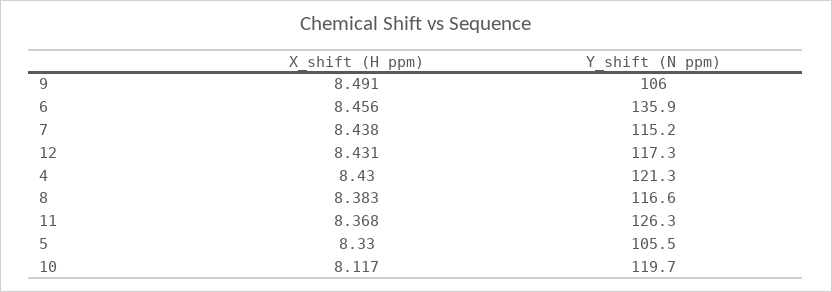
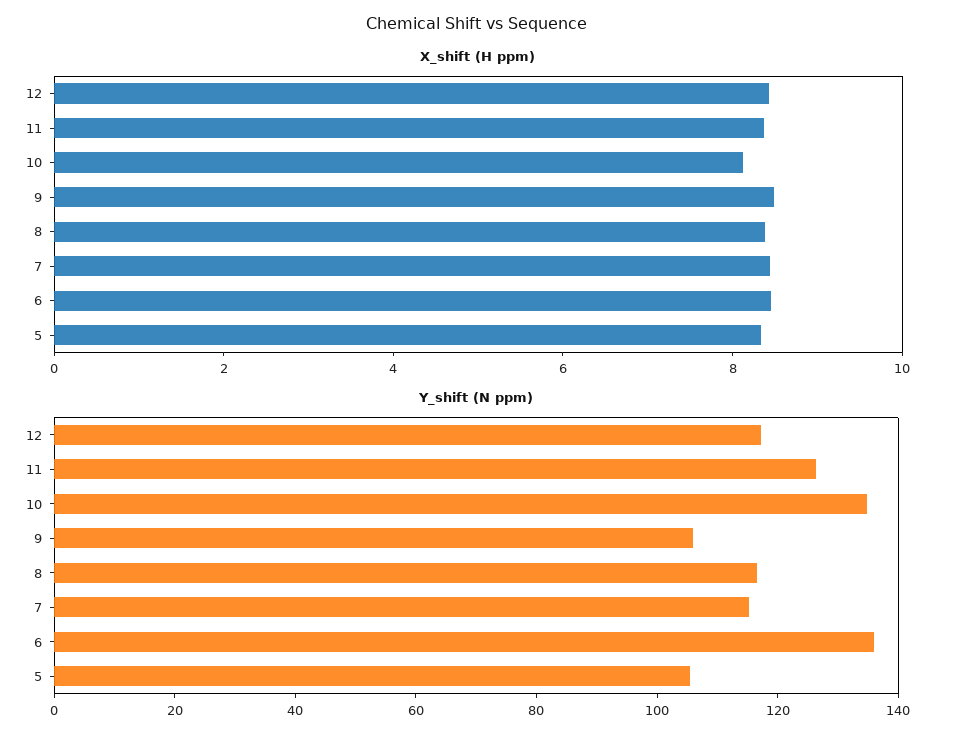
  {
    "X_shift (H ppm)": {
      "9": 8.491,
      "6": 8.456,
      "7": 8.438,
      "12": 8.431,
-     "4": 8.43,
      "8": 8.383,
      "11": 8.368,
      "5": 8.33,
      "10": 8.117
    },
    "Y_shift (N ppm)": {
      "9": 106,
      "6": 135.9,
      "7": 115.2,
      "12": 117.3,
-     "4": 121.3,
      "8": 116.6,
      "11": 126.3,
      "5": 105.5,
-     "10": 119.7
+     "10": 135
    }
  }

